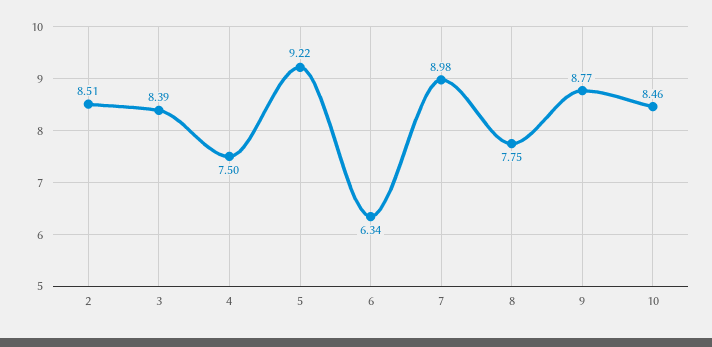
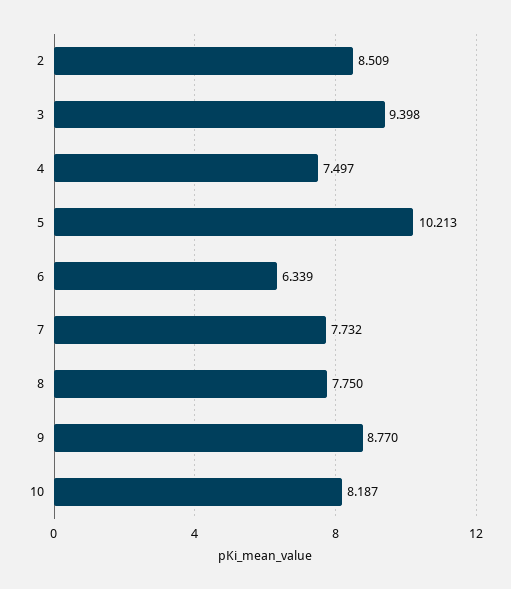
  {
    "2": 8.509,
-   "3": 8.39,
+   "3": 9.398,
    "4": 7.497,
-   "5": 9.22,
+   "5": 10.213,
    "6": 6.339,
-   "7": 8.98,
+   "7": 7.732,
    "8": 7.75,
    "9": 8.77,
-   "10": 8.46
+   "10": 8.187
  }

